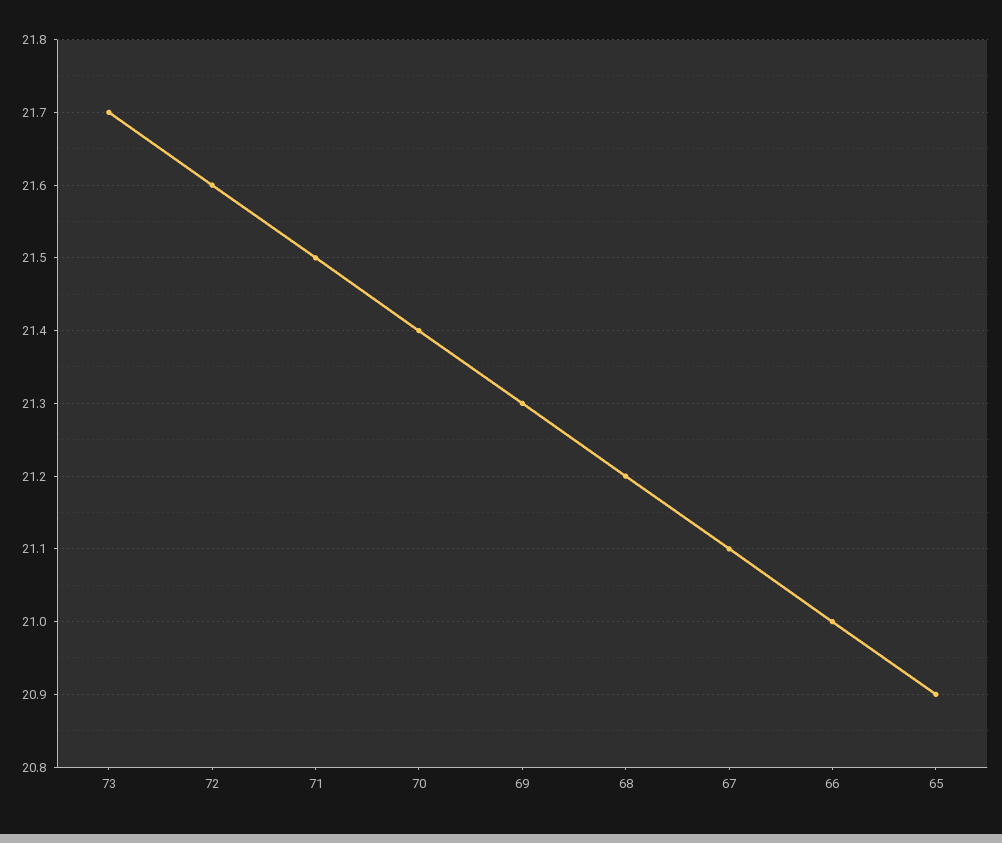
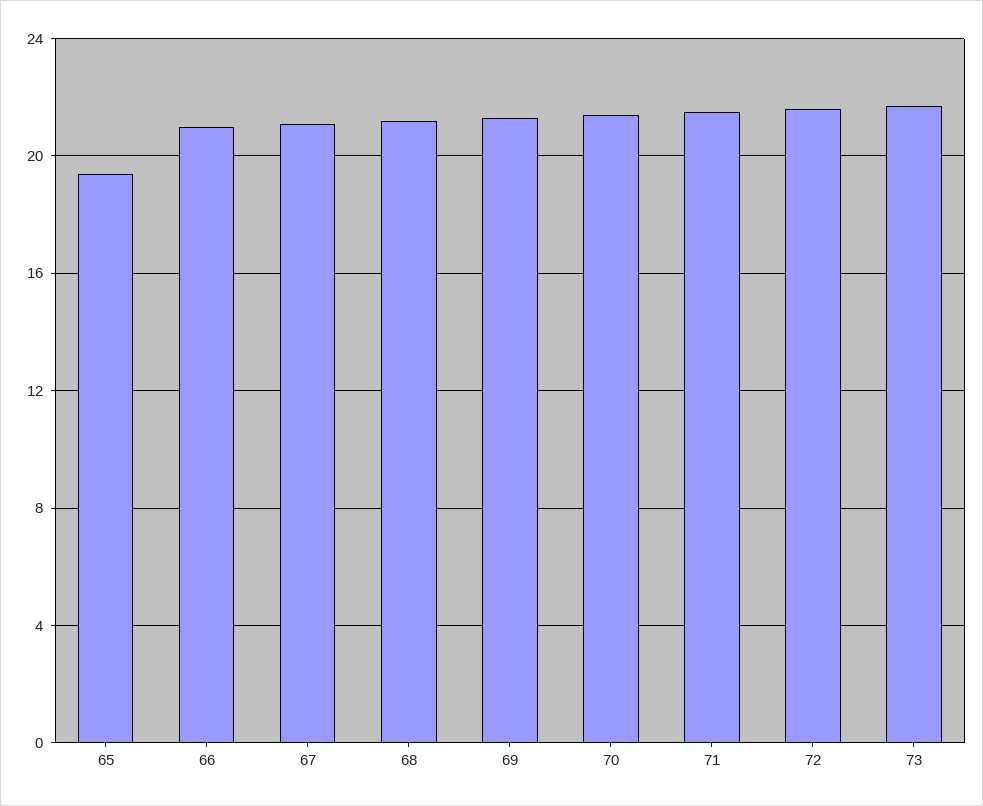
  {
    "73": 21.7,
    "72": 21.6,
    "71": 21.5,
    "70": 21.4,
    "69": 21.3,
    "68": 21.2,
    "67": 21.1,
    "66": 21,
-   "65": 20.9
+   "65": 19.5
  }

